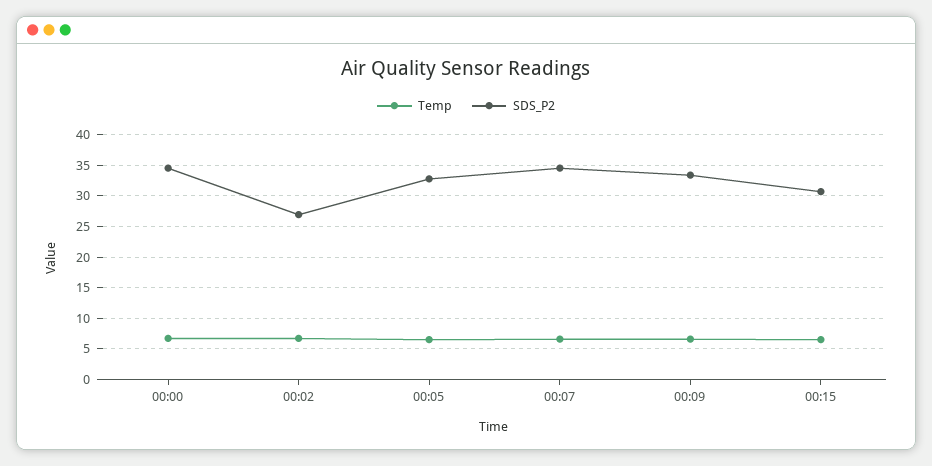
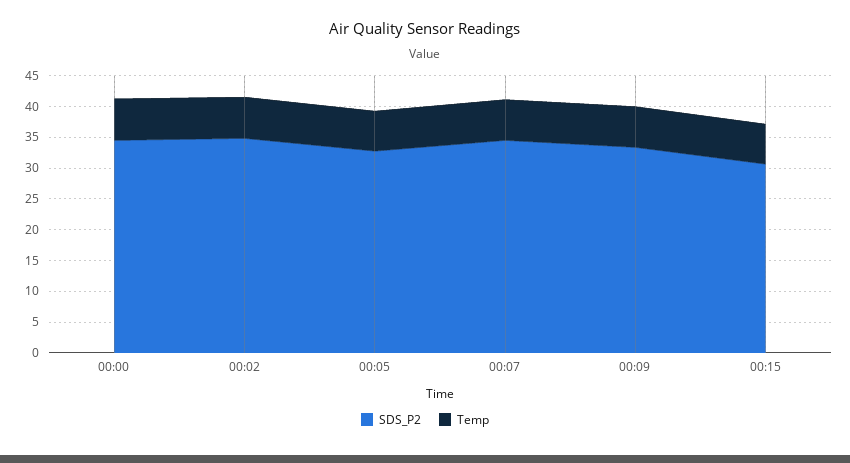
  {
    "Temp": {
      "00:00": 7,
      "00:02": 7,
      "00:05": 7,
      "00:07": 7,
      "00:09": 7,
      "00:15": 7
    },
    "SDS_P2": {
      "00:00": 35,
-     "00:02": 27,
+     "00:02": 35,
      "00:05": 33,
      "00:07": 35,
      "00:09": 33,
      "00:15": 31
    }
  }

